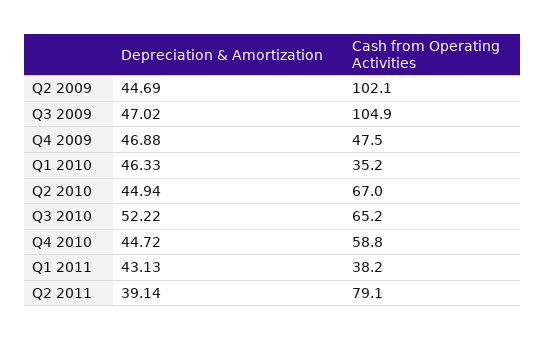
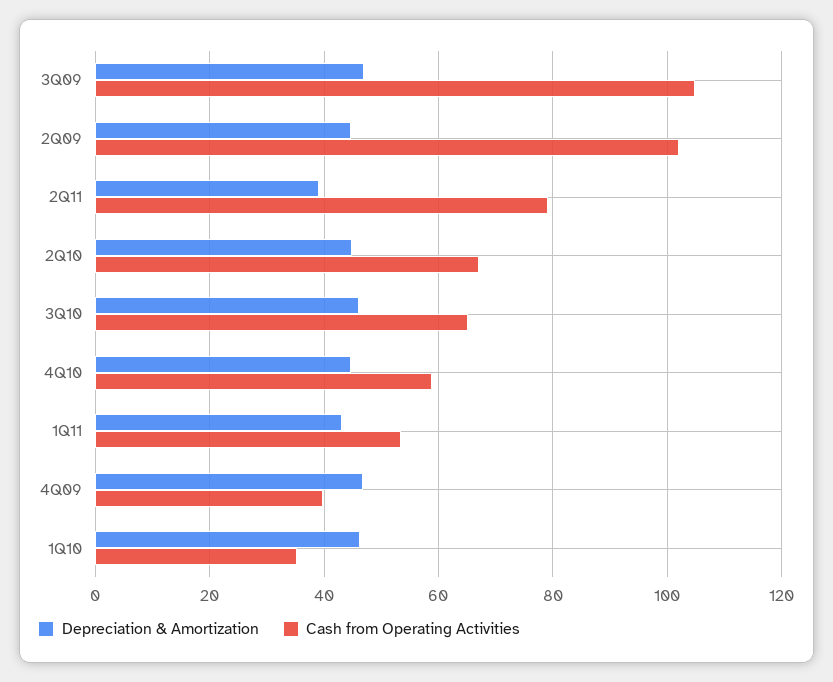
  {
    "Depreciation & Amortization": {
      "Q2 2009": 44.69,
      "Q3 2009": 47.02,
      "Q4 2009": 46.88,
      "Q1 2010": 46.33,
      "Q2 2010": 44.94,
-     "Q3 2010": 52.22,
+     "Q3 2010": 46,
      "Q4 2010": 44.72,
      "Q1 2011": 43.13,
      "Q2 2011": 39.14
    },
    "Cash from Operating Activities": {
      "Q2 2009": 102.1,
      "Q3 2009": 104.9,
-     "Q4 2009": 47.5,
+     "Q4 2009": 40,
      "Q1 2010": 35.2,
      "Q2 2010": 67,
      "Q3 2010": 65.2,
      "Q4 2010": 58.8,
-     "Q1 2011": 38.2,
+     "Q1 2011": 54,
      "Q2 2011": 79.1
    }
  }

